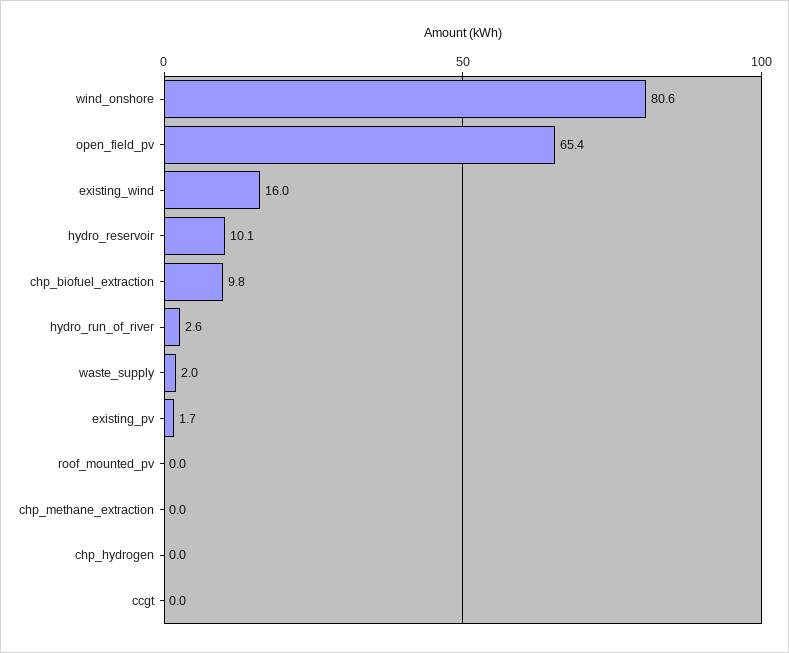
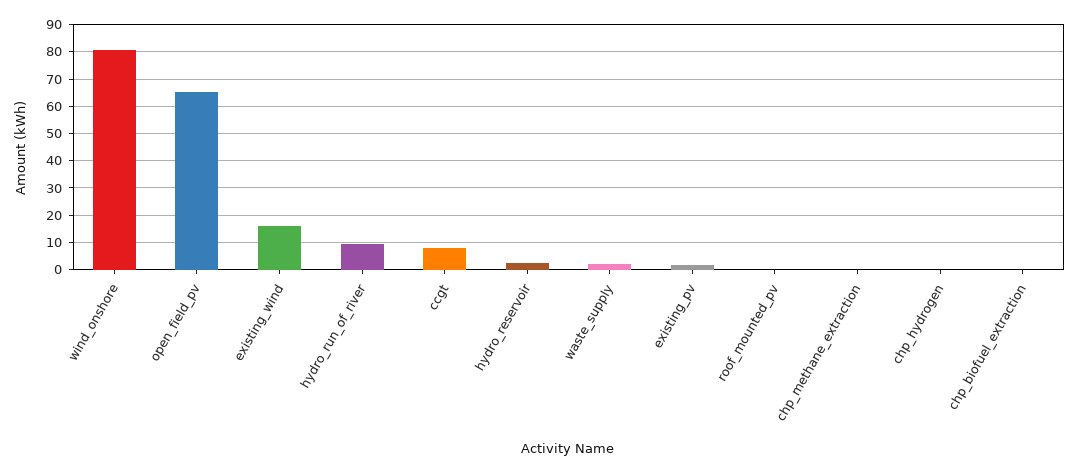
  {
    "wind_onshore": 80.6,
    "open_field_pv": 65.4,
    "existing_wind": 16,
-   "hydro_reservoir": 10.1,
+   "hydro_reservoir": 2.5,
-   "chp_biofuel_extraction": 9.8,
+   "chp_biofuel_extraction": 0,
-   "hydro_run_of_river": 2.6,
+   "hydro_run_of_river": 10,
    "waste_supply": 2,
    "existing_pv": 1.7,
    "roof_mounted_pv": 0,
    "chp_methane_extraction": 0,
    "chp_hydrogen": 0,
-   "ccgt": 0
+   "ccgt": 7.5
  }

